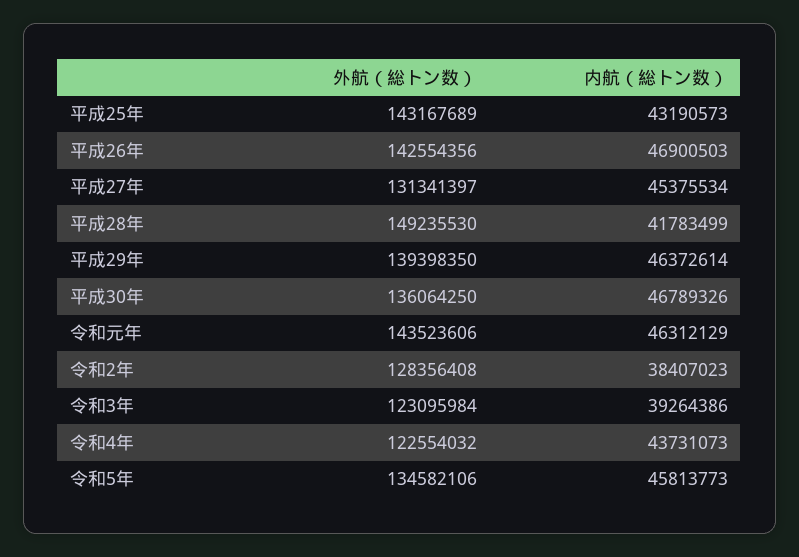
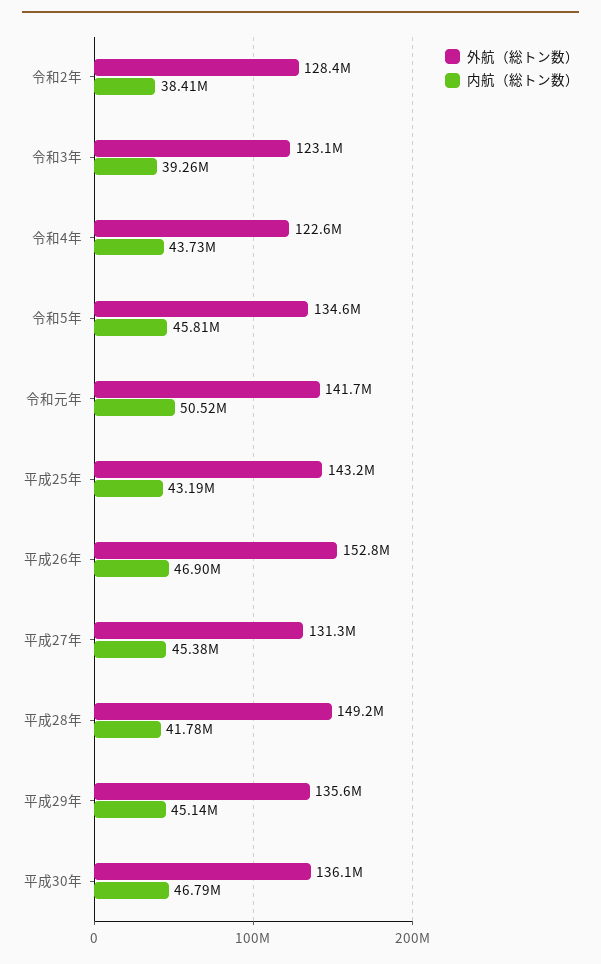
  {
    "外航（総トン数）": {
      "平成25年": 143167689,
-     "平成26年": 142554356,
+     "平成26年": 152800000,
      "平成27年": 131341397,
      "平成28年": 149235530,
-     "平成29年": 139398350,
+     "平成29年": 135600000,
      "平成30年": 136064250,
-     "令和元年": 143523606,
+     "令和元年": 141700000,
      "令和2年": 128356408,
      "令和3年": 123095984,
      "令和4年": 122554032,
      "令和5年": 134582106
    },
    "内航（総トン数）": {
      "平成25年": 43190573,
      "平成26年": 46900503,
      "平成27年": 45375534,
      "平成28年": 41783499,
-     "平成29年": 46372614,
+     "平成29年": 45140000,
      "平成30年": 46789326,
-     "令和元年": 46312129,
+     "令和元年": 50520000,
      "令和2年": 38407023,
      "令和3年": 39264386,
      "令和4年": 43731073,
      "令和5年": 45813773
    }
  }

